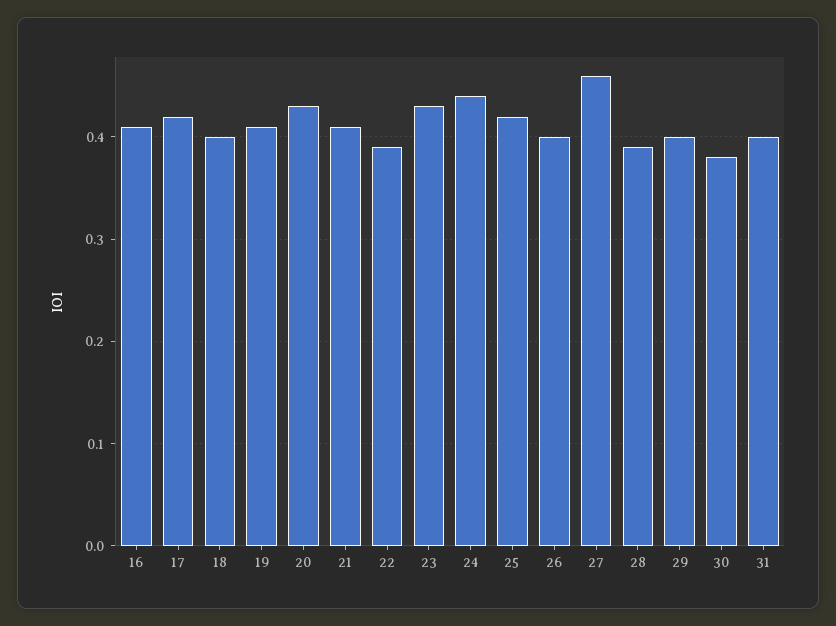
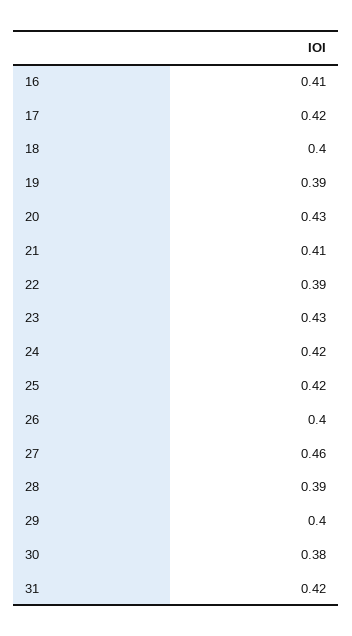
  {
    "16": 0.41,
    "17": 0.42,
    "18": 0.4,
-   "19": 0.41,
+   "19": 0.39,
    "20": 0.43,
    "21": 0.41,
    "22": 0.39,
    "23": 0.43,
-   "24": 0.44,
+   "24": 0.42,
    "25": 0.42,
    "26": 0.4,
    "27": 0.46,
    "28": 0.39,
    "29": 0.4,
    "30": 0.38,
-   "31": 0.4
+   "31": 0.42
  }

